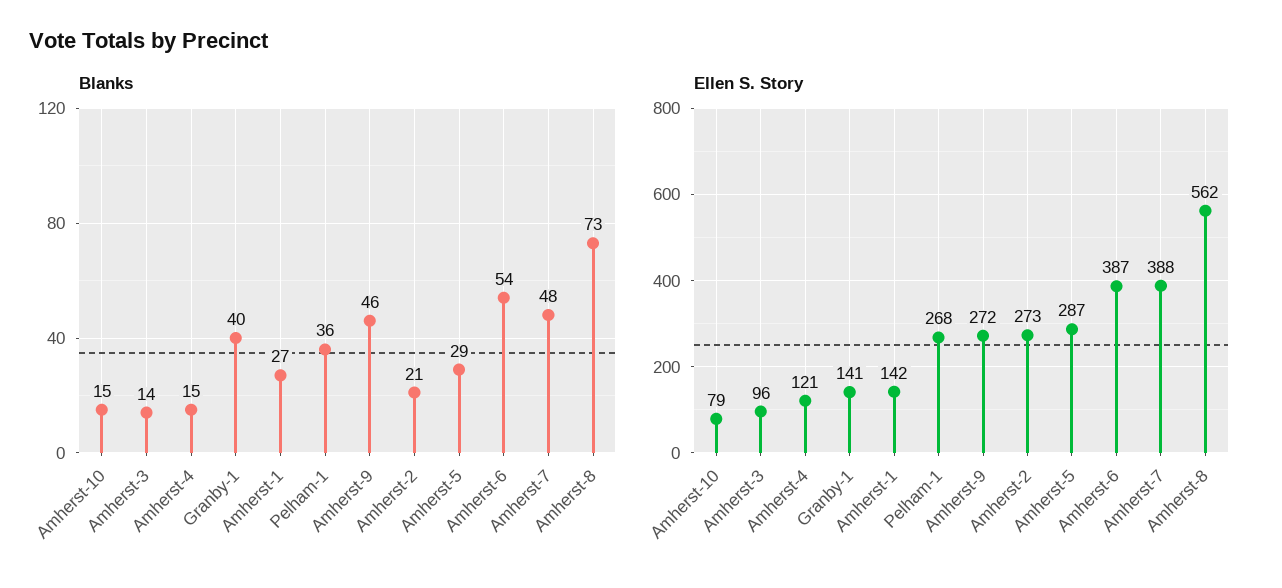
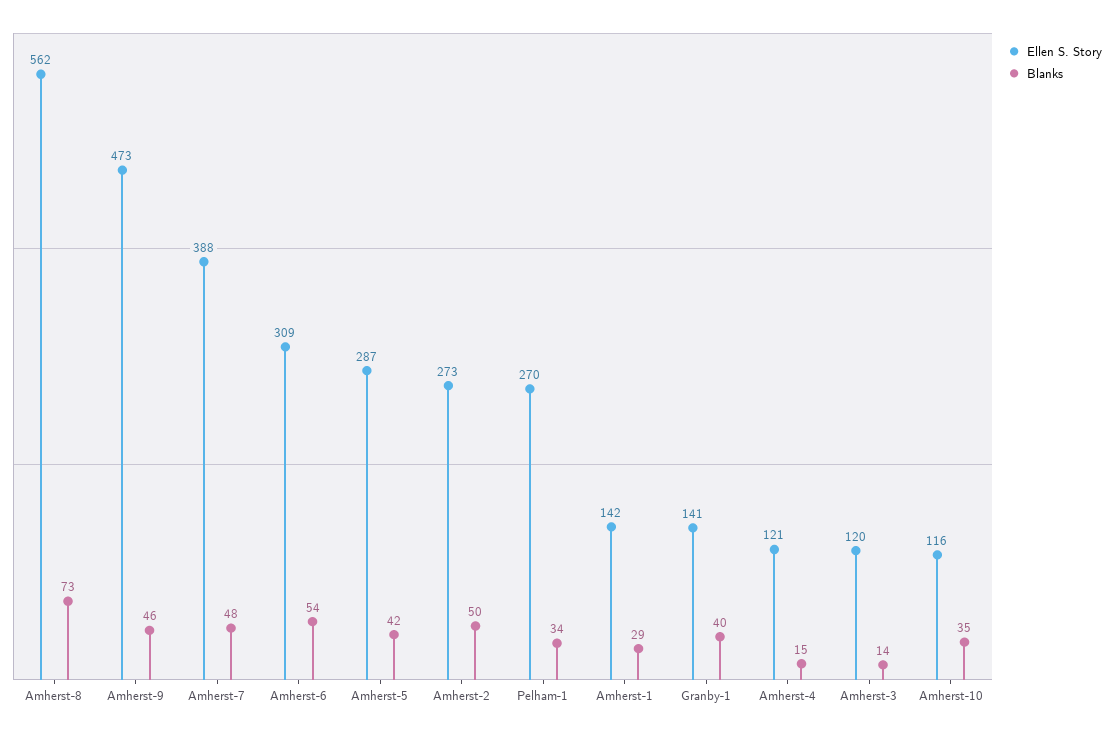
  {
    "Blanks": {
-     "Amherst-10": 15,
+     "Amherst-10": 35,
      "Amherst-3": 14,
      "Amherst-4": 15,
      "Granby-1": 40,
-     "Amherst-1": 27,
+     "Amherst-1": 29,
-     "Pelham-1": 36,
+     "Pelham-1": 34,
      "Amherst-9": 46,
-     "Amherst-2": 21,
+     "Amherst-2": 50,
-     "Amherst-5": 29,
+     "Amherst-5": 42,
      "Amherst-6": 54,
      "Amherst-7": 48,
      "Amherst-8": 73
    },
    "Ellen S. Story": {
-     "Amherst-10": 79,
+     "Amherst-10": 116,
-     "Amherst-3": 96,
+     "Amherst-3": 120,
      "Amherst-4": 121,
      "Granby-1": 141,
      "Amherst-1": 142,
-     "Pelham-1": 268,
+     "Pelham-1": 270,
-     "Amherst-9": 272,
+     "Amherst-9": 473,
      "Amherst-2": 273,
      "Amherst-5": 287,
-     "Amherst-6": 387,
+     "Amherst-6": 309,
      "Amherst-7": 388,
      "Amherst-8": 562
    }
  }

